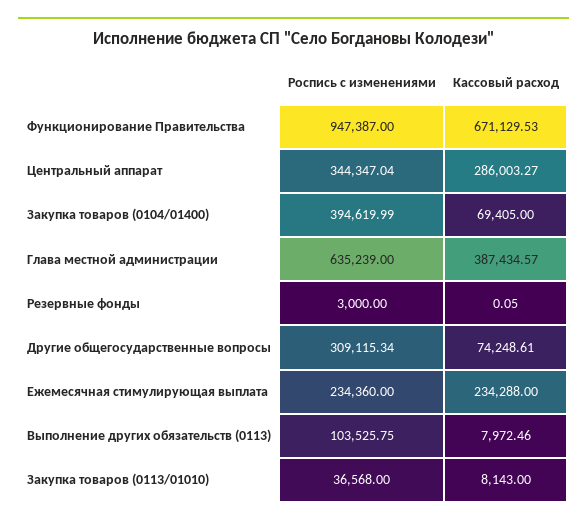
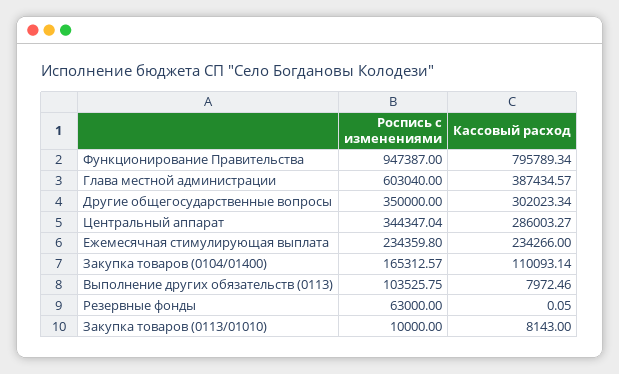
  {
    "Роспись с изменениями": {
      "Функционирование Правительства": 947387,
      "Центральный аппарат": 344347.04,
-     "Закупка товаров (0104/01400)": 394619.99,
+     "Закупка товаров (0104/01400)": 165312.57,
-     "Глава местной администрации": 635239,
+     "Глава местной администрации": 603040,
-     "Резервные фонды": 3000,
+     "Резервные фонды": 63000,
-     "Другие общегосударственные вопросы": 309115.34,
+     "Другие общегосударственные вопросы": 350000,
-     "Ежемесячная стимулирующая выплата": 234360,
+     "Ежемесячная стимулирующая выплата": 234359.8,
      "Выполнение других обязательств (0113)": 103525.75,
-     "Закупка товаров (0113/01010)": 36568
+     "Закупка товаров (0113/01010)": 10000
    },
    "Кассовый расход": {
-     "Функционирование Правительства": 671129.53,
+     "Функционирование Правительства": 795789.34,
      "Центральный аппарат": 286003.27,
-     "Закупка товаров (0104/01400)": 69405,
+     "Закупка товаров (0104/01400)": 110093.14,
      "Глава местной администрации": 387434.57,
      "Резервные фонды": 0.05,
-     "Другие общегосударственные вопросы": 74248.61,
+     "Другие общегосударственные вопросы": 302023.34,
-     "Ежемесячная стимулирующая выплата": 234288,
+     "Ежемесячная стимулирующая выплата": 234266,
      "Выполнение других обязательств (0113)": 7972.46,
      "Закупка товаров (0113/01010)": 8143
    }
  }

